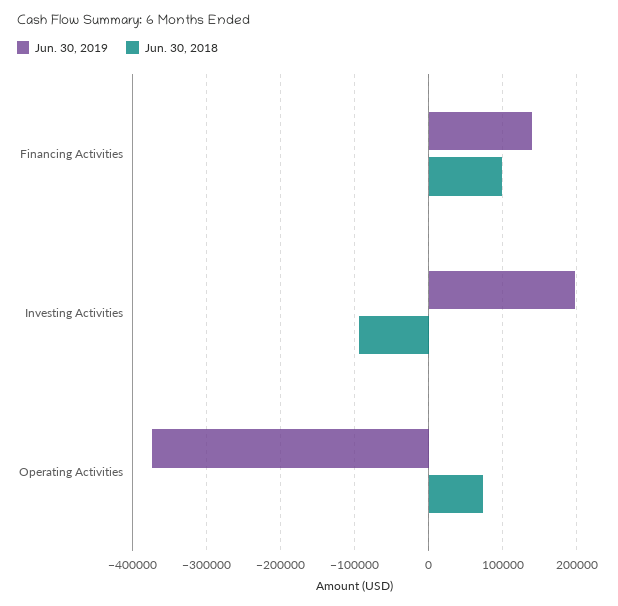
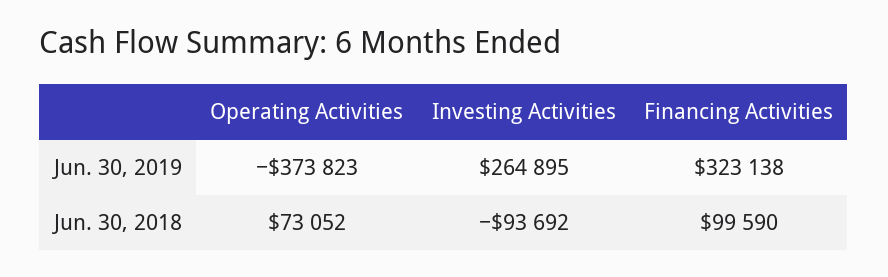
  {
    "Jun. 30, 2019": {
-     "Financing Activities": 140000,
+     "Financing Activities": 323138,
-     "Investing Activities": 200000,
+     "Investing Activities": 264895,
      "Operating Activities": -373823
    },
    "Jun. 30, 2018": {
      "Financing Activities": 99590,
      "Investing Activities": -93692,
      "Operating Activities": 73052
    }
  }

